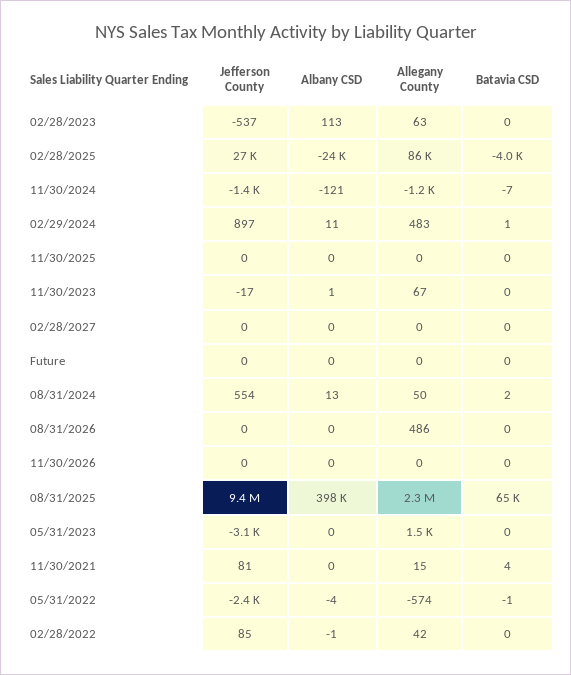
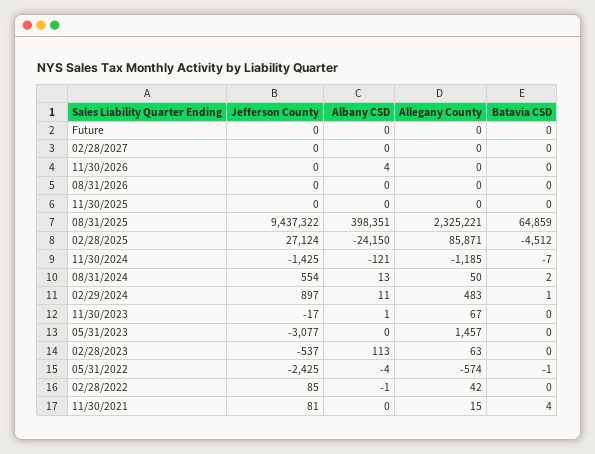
  {
    "Jefferson County": {
      "02/28/2023": -537,
      "02/28/2025": 27124,
      "11/30/2024": -1425,
      "02/29/2024": 897,
      "11/30/2025": 0,
      "11/30/2023": -17,
      "02/28/2027": 0,
      "Future": 0,
      "08/31/2024": 554,
      "08/31/2026": 0,
      "11/30/2026": 0,
      "08/31/2025": 9437322,
      "05/31/2023": -3077,
      "11/30/2021": 81,
      "05/31/2022": -2425,
      "02/28/2022": 85
    },
    "Albany CSD": {
      "02/28/2023": 113,
      "02/28/2025": -24150,
      "11/30/2024": -121,
      "02/29/2024": 11,
      "11/30/2025": 0,
      "11/30/2023": 1,
      "02/28/2027": 0,
      "Future": 0,
      "08/31/2024": 13,
      "08/31/2026": 0,
-     "11/30/2026": 0,
+     "11/30/2026": 4,
      "08/31/2025": 398351,
      "05/31/2023": 0,
      "11/30/2021": 0,
      "05/31/2022": -4,
      "02/28/2022": -1
    },
    "Allegany County": {
      "02/28/2023": 63,
      "02/28/2025": 85871,
      "11/30/2024": -1185,
      "02/29/2024": 483,
      "11/30/2025": 0,
      "11/30/2023": 67,
      "02/28/2027": 0,
      "Future": 0,
      "08/31/2024": 50,
-     "08/31/2026": 486,
+     "08/31/2026": 0,
      "11/30/2026": 0,
      "08/31/2025": 2325221,
      "05/31/2023": 1457,
      "11/30/2021": 15,
      "05/31/2022": -574,
      "02/28/2022": 42
    },
    "Batavia CSD": {
      "02/28/2023": 0,
-     "02/28/2025": -4000,
+     "02/28/2025": -4512,
      "11/30/2024": -7,
      "02/29/2024": 1,
      "11/30/2025": 0,
      "11/30/2023": 0,
      "02/28/2027": 0,
      "Future": 0,
      "08/31/2024": 2,
      "08/31/2026": 0,
      "11/30/2026": 0,
      "08/31/2025": 64859,
      "05/31/2023": 0,
      "11/30/2021": 4,
      "05/31/2022": -1,
      "02/28/2022": 0
    }
  }

